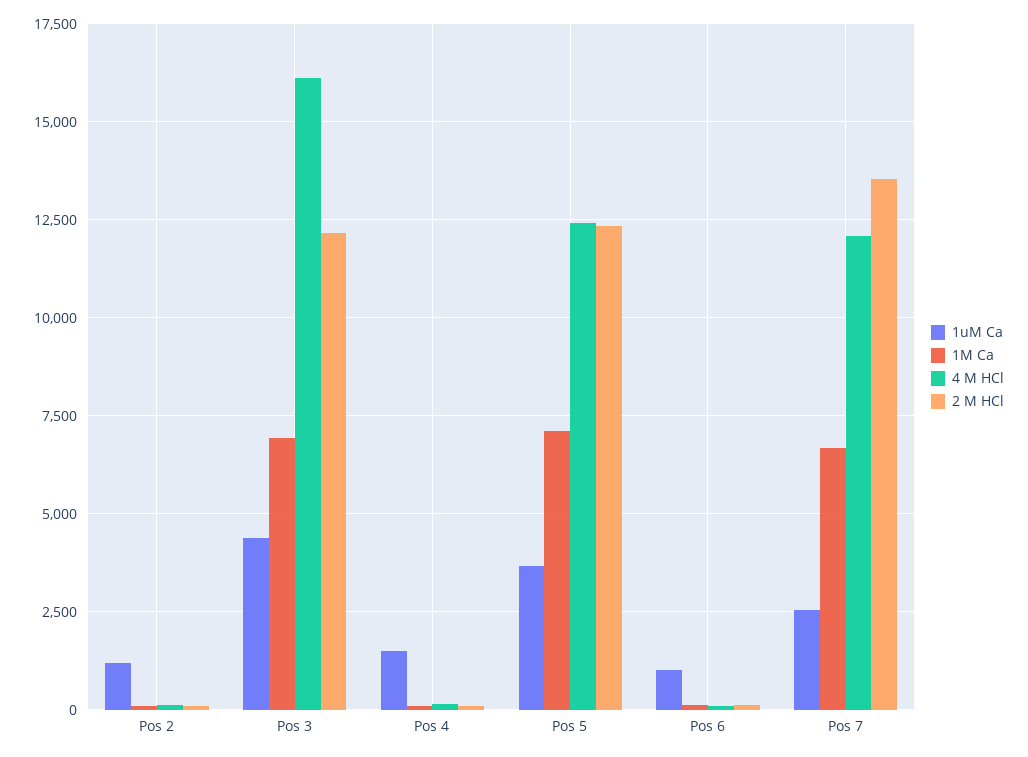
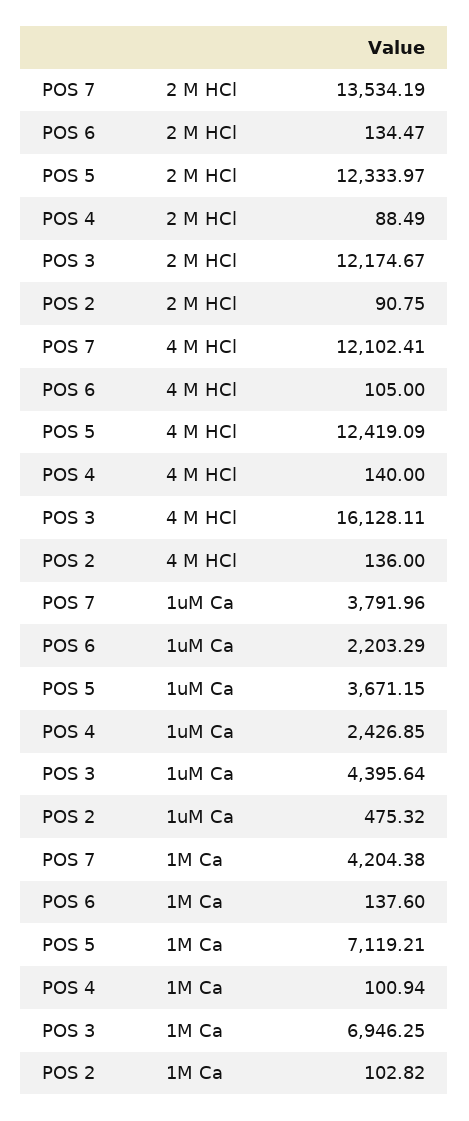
  {
    "1uM Ca": {
-     "Pos 2": 1250,
+     "Pos 2": 475.32,
      "Pos 3": 4395.64,
-     "Pos 4": 1500,
+     "Pos 4": 2426.85,
      "Pos 5": 3671.15,
-     "Pos 6": 1000,
+     "Pos 6": 2203.29,
-     "Pos 7": 2500
+     "Pos 7": 3791.96
    },
    "1M Ca": {
      "Pos 2": 102.82,
      "Pos 3": 6946.25,
      "Pos 4": 100.94,
      "Pos 5": 7119.21,
      "Pos 6": 137.6,
-     "Pos 7": 6750
+     "Pos 7": 4204.38
    },
    "4 M HCl": {
      "Pos 2": 136,
      "Pos 3": 16128.11,
      "Pos 4": 140,
      "Pos 5": 12419.09,
      "Pos 6": 105,
      "Pos 7": 12102.41
    },
    "2 M HCl": {
      "Pos 2": 90.75,
      "Pos 3": 12174.67,
      "Pos 4": 88.49,
      "Pos 5": 12333.97,
      "Pos 6": 134.47,
      "Pos 7": 13534.19
    }
  }

